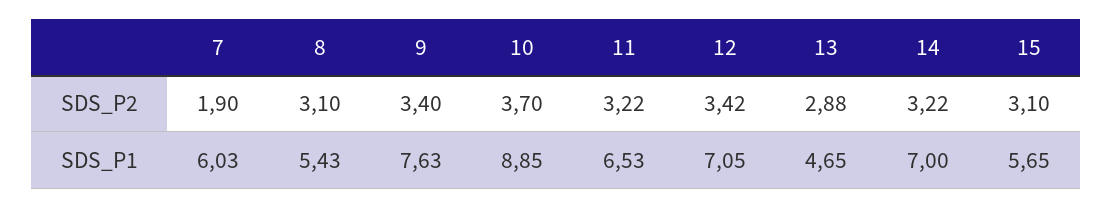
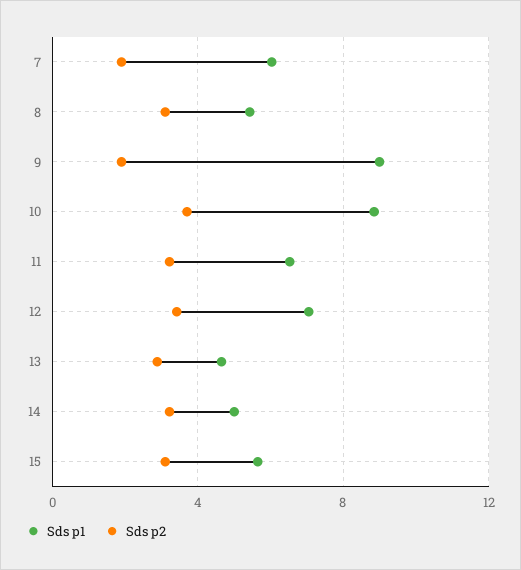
  {
    "SDS_P2": {
      "7": 1.9,
      "8": 3.1,
-     "9": 3.4,
+     "9": 2,
      "10": 3.7,
      "11": 3.22,
      "12": 3.42,
      "13": 2.88,
      "14": 3.22,
      "15": 3.1
    },
    "SDS_P1": {
      "7": 6.03,
      "8": 5.43,
-     "9": 7.63,
+     "9": 9,
      "10": 8.85,
      "11": 6.53,
      "12": 7.05,
      "13": 4.65,
-     "14": 7,
+     "14": 5,
      "15": 5.65
    }
  }

